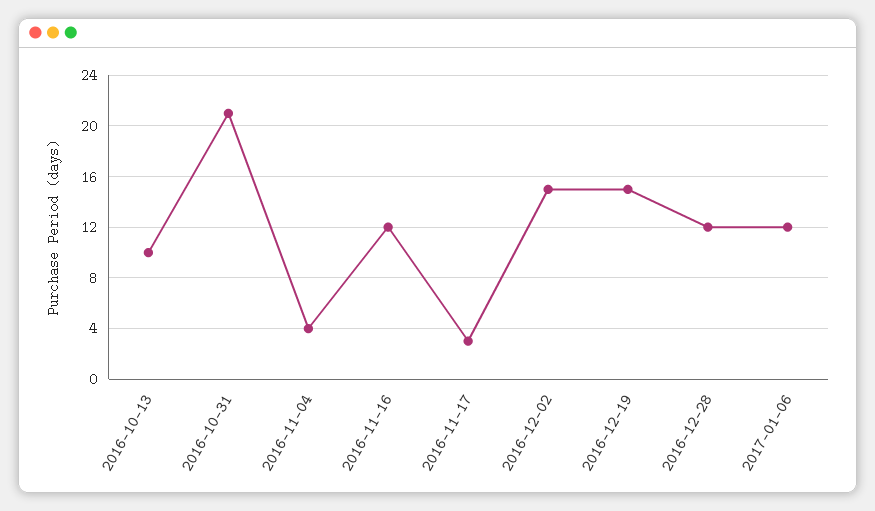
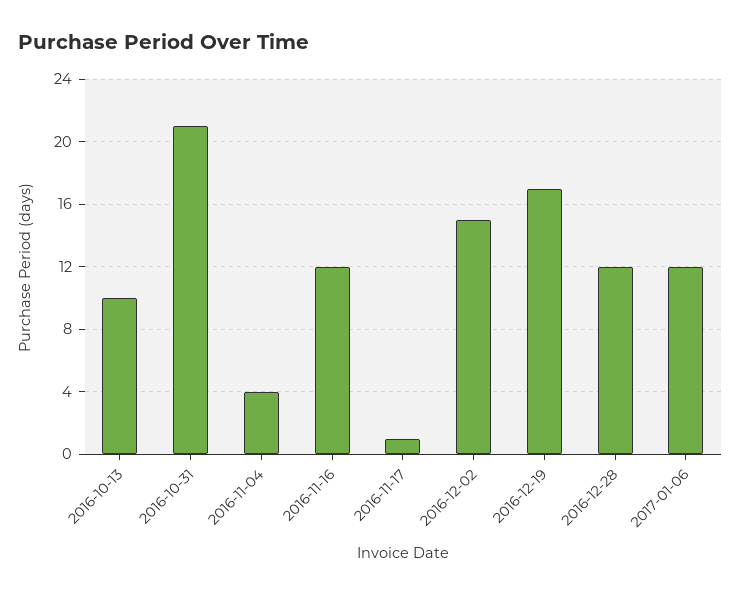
  {
    "2016-10-13": 10,
    "2016-10-31": 21,
    "2016-11-04": 4,
    "2016-11-16": 12,
-   "2016-11-17": 3,
+   "2016-11-17": 1,
    "2016-12-02": 15,
-   "2016-12-19": 15,
+   "2016-12-19": 17,
    "2016-12-28": 12,
    "2017-01-06": 12
  }

